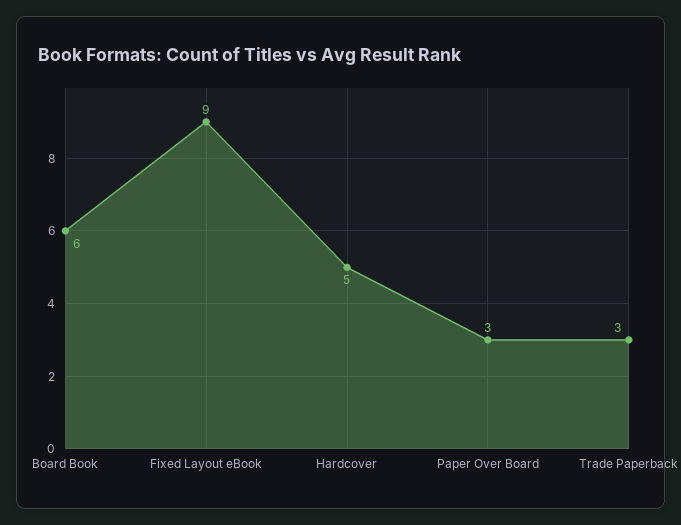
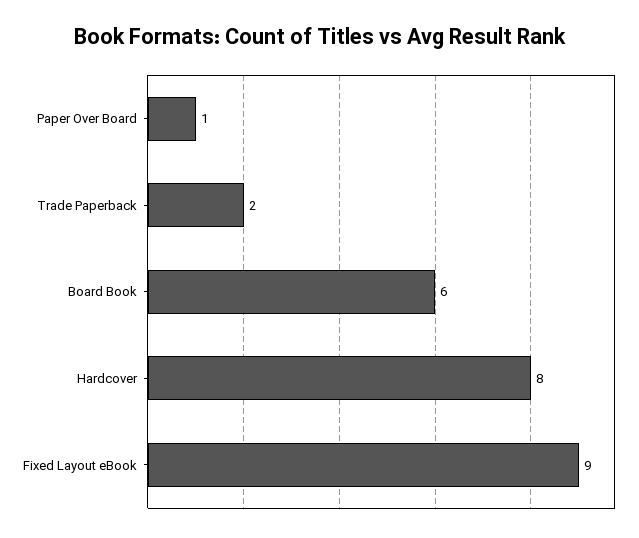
  {
    "Board Book": 6,
    "Fixed Layout eBook": 9,
-   "Hardcover": 5,
+   "Hardcover": 8,
-   "Paper Over Board": 3,
+   "Paper Over Board": 1,
-   "Trade Paperback": 3
+   "Trade Paperback": 2
  }

